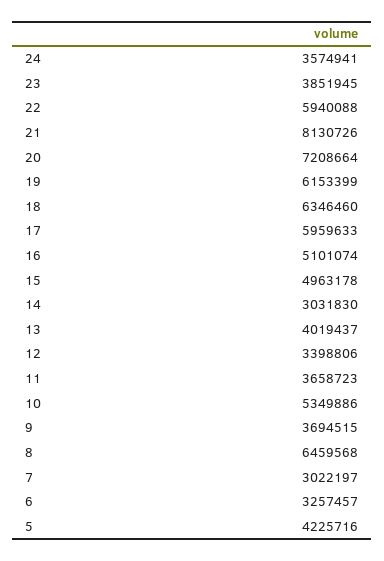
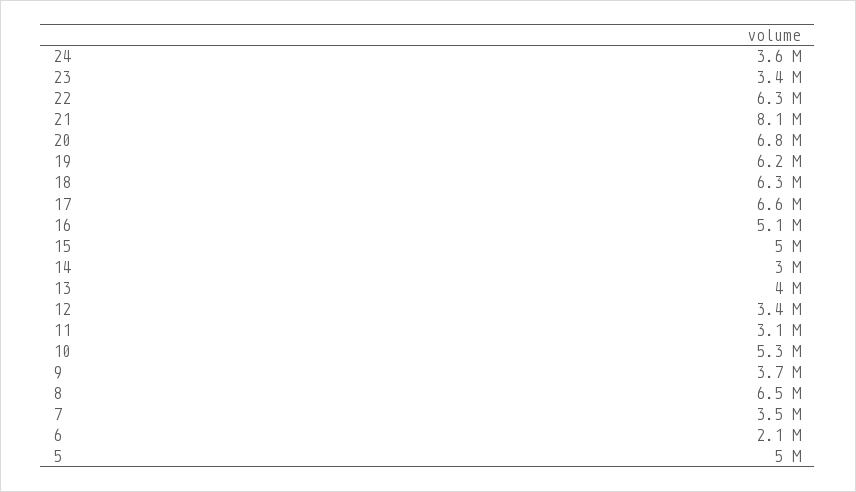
  {
    "24": 3574941,
-   "23": 3851945,
+   "23": 3400000,
-   "22": 5940088,
+   "22": 6300000,
    "21": 8130726,
-   "20": 7208664,
+   "20": 6800000,
    "19": 6153399,
    "18": 6346460,
-   "17": 5959633,
+   "17": 6600000,
    "16": 5101074,
    "15": 4963178,
    "14": 3031830,
    "13": 4019437,
    "12": 3398806,
-   "11": 3658723,
+   "11": 3100000,
    "10": 5349886,
    "9": 3694515,
    "8": 6459568,
-   "7": 3022197,
+   "7": 3500000,
-   "6": 3257457,
+   "6": 2100000,
-   "5": 4225716
+   "5": 5000000
  }

